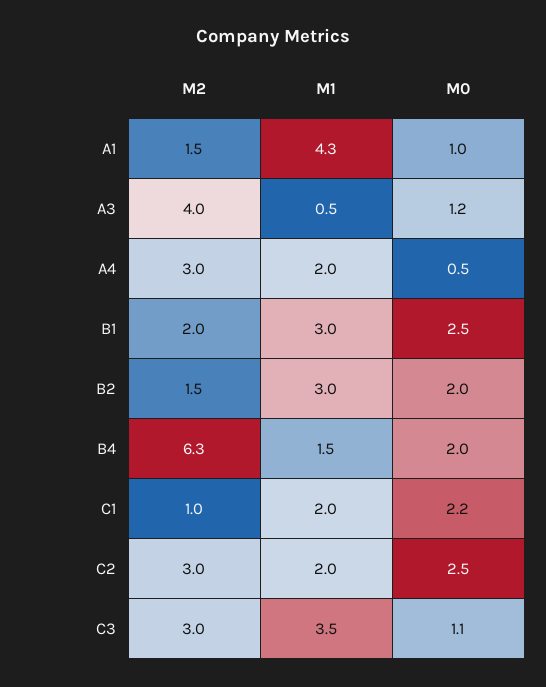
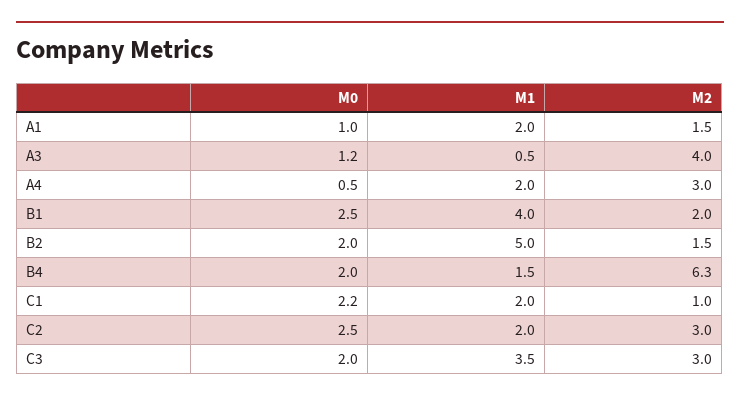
  {
    "M2": {
      "A1": 1.5,
      "A3": 4,
      "A4": 3,
      "B1": 2,
      "B2": 1.5,
      "B4": 6.3,
      "C1": 1,
      "C2": 3,
      "C3": 3
    },
    "M1": {
-     "A1": 4.3,
+     "A1": 2,
      "A3": 0.5,
      "A4": 2,
-     "B1": 3,
+     "B1": 4,
-     "B2": 3,
+     "B2": 5,
      "B4": 1.5,
      "C1": 2,
      "C2": 2,
      "C3": 3.5
    },
    "M0": {
      "A1": 1,
      "A3": 1.2,
      "A4": 0.5,
      "B1": 2.5,
      "B2": 2,
      "B4": 2,
      "C1": 2.2,
      "C2": 2.5,
-     "C3": 1.1
+     "C3": 2
    }
  }

